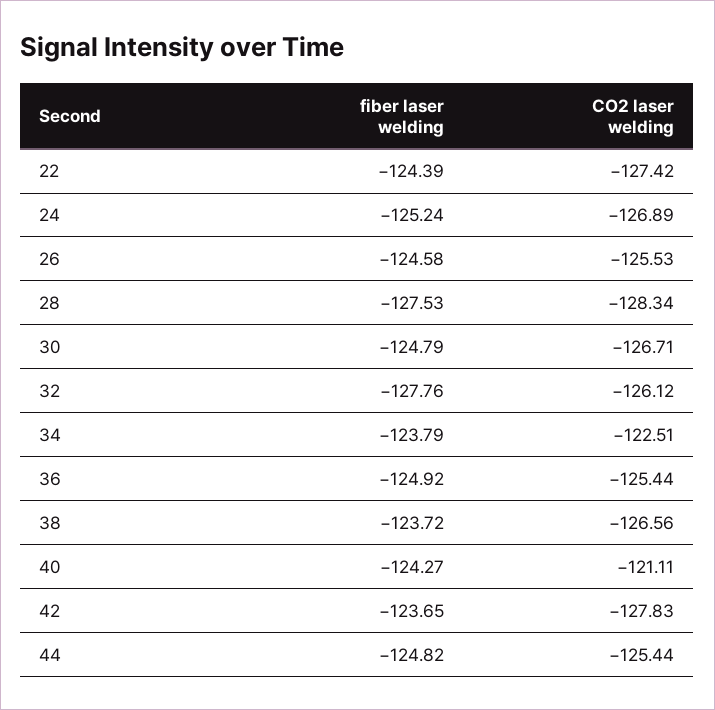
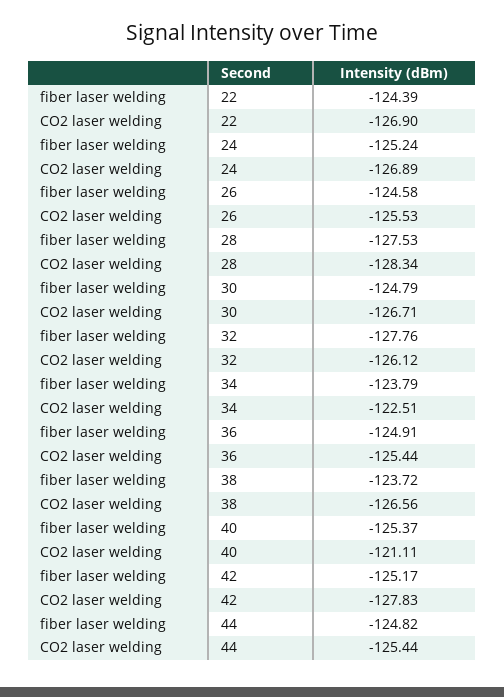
  {
    "fiber laser welding": {
      "22": -124.39,
      "24": -125.24,
      "26": -124.58,
      "28": -127.53,
      "30": -124.79,
      "32": -127.76,
      "34": -123.79,
-     "36": -124.92,
+     "36": -124.91,
      "38": -123.72,
-     "40": -124.27,
+     "40": -125.37,
-     "42": -123.65,
+     "42": -125.17,
      "44": -124.82
    },
    "CO2 laser welding": {
-     "22": -127.42,
+     "22": -126.9,
      "24": -126.89,
      "26": -125.53,
      "28": -128.34,
      "30": -126.71,
      "32": -126.12,
      "34": -122.51,
      "36": -125.44,
      "38": -126.56,
      "40": -121.11,
      "42": -127.83,
      "44": -125.44
    }
  }

